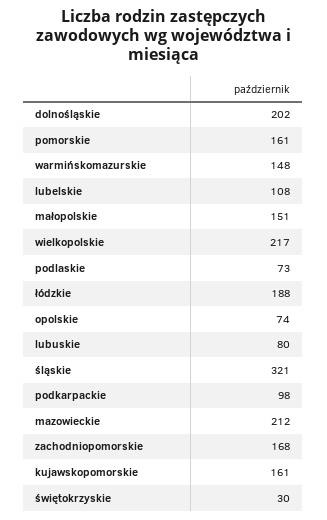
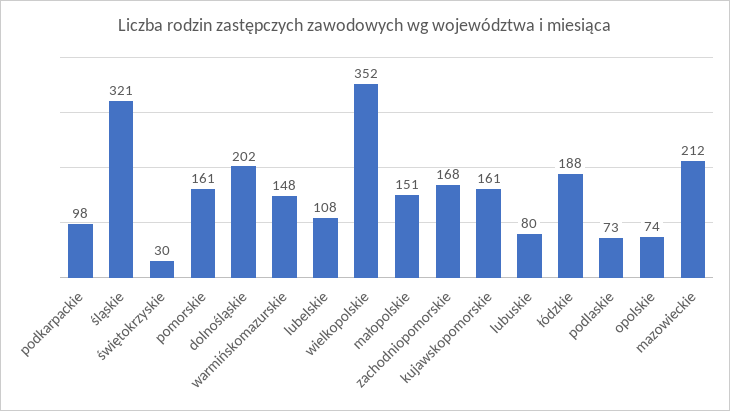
  {
    "dolnośląskie": 202,
    "pomorskie": 161,
    "warmińskomazurskie": 148,
    "lubelskie": 108,
    "małopolskie": 151,
-   "wielkopolskie": 217,
+   "wielkopolskie": 352,
    "podlaskie": 73,
    "łódzkie": 188,
    "opolskie": 74,
    "lubuskie": 80,
    "śląskie": 321,
    "podkarpackie": 98,
    "mazowieckie": 212,
    "zachodniopomorskie": 168,
    "kujawskopomorskie": 161,
    "świętokrzyskie": 30
  }

